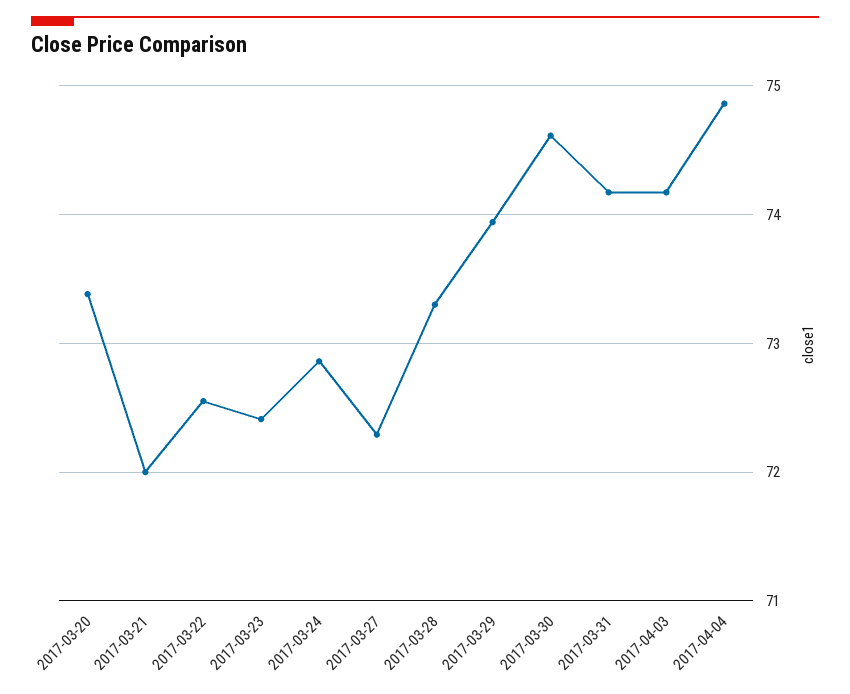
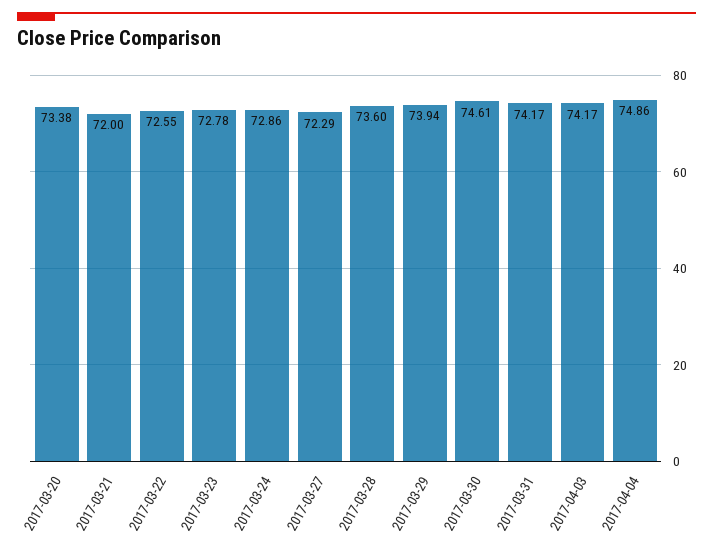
  {
    "2017-03-20": 73.38,
    "2017-03-21": 72,
    "2017-03-22": 72.55,
-   "2017-03-23": 72.4,
+   "2017-03-23": 72.78,
    "2017-03-24": 72.86,
    "2017-03-27": 72.29,
-   "2017-03-28": 73.3,
+   "2017-03-28": 73.6,
    "2017-03-29": 73.94,
    "2017-03-30": 74.61,
    "2017-03-31": 74.17,
    "2017-04-03": 74.17,
    "2017-04-04": 74.86
  }

